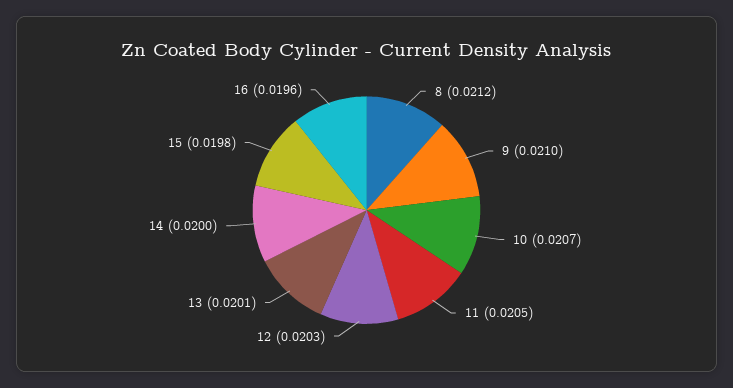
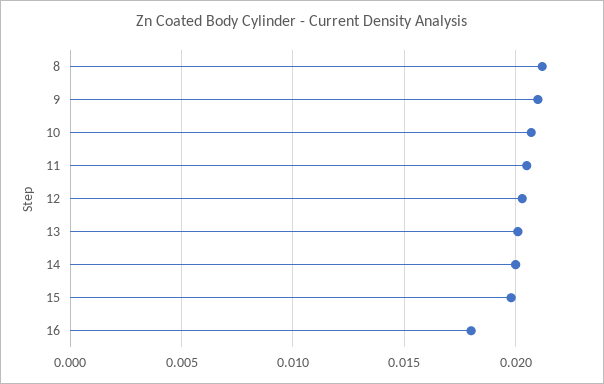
  {
    "8": 0.0212,
    "9": 0.021,
    "10": 0.0207,
    "11": 0.0205,
    "12": 0.0203,
    "13": 0.0201,
    "14": 0.02,
    "15": 0.0198,
-   "16": 0.0196
+   "16": 0.018
  }

